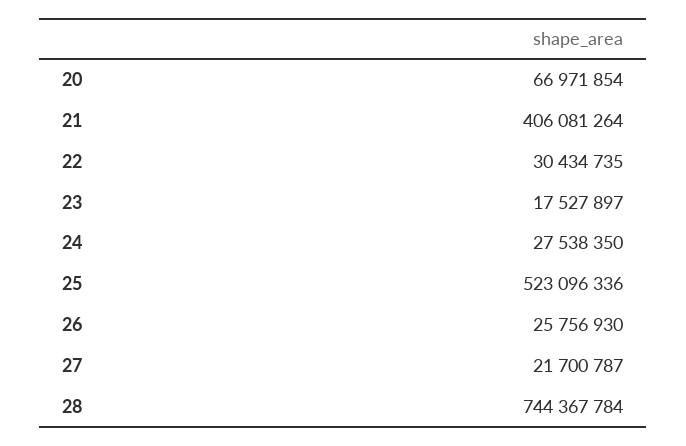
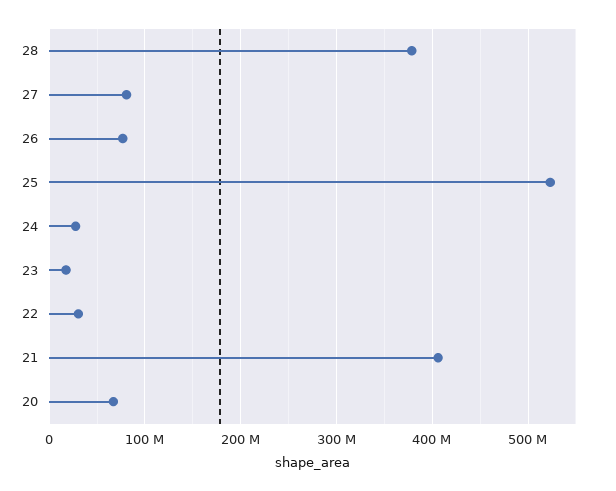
  {
    "20": 66971854,
    "21": 406081264,
    "22": 30434735,
    "23": 17527897,
    "24": 27538350,
    "25": 523096336,
-   "26": 25756930,
+   "26": 80000000,
-   "27": 21700787,
+   "27": 80000000,
-   "28": 744367784
+   "28": 380000000
  }

